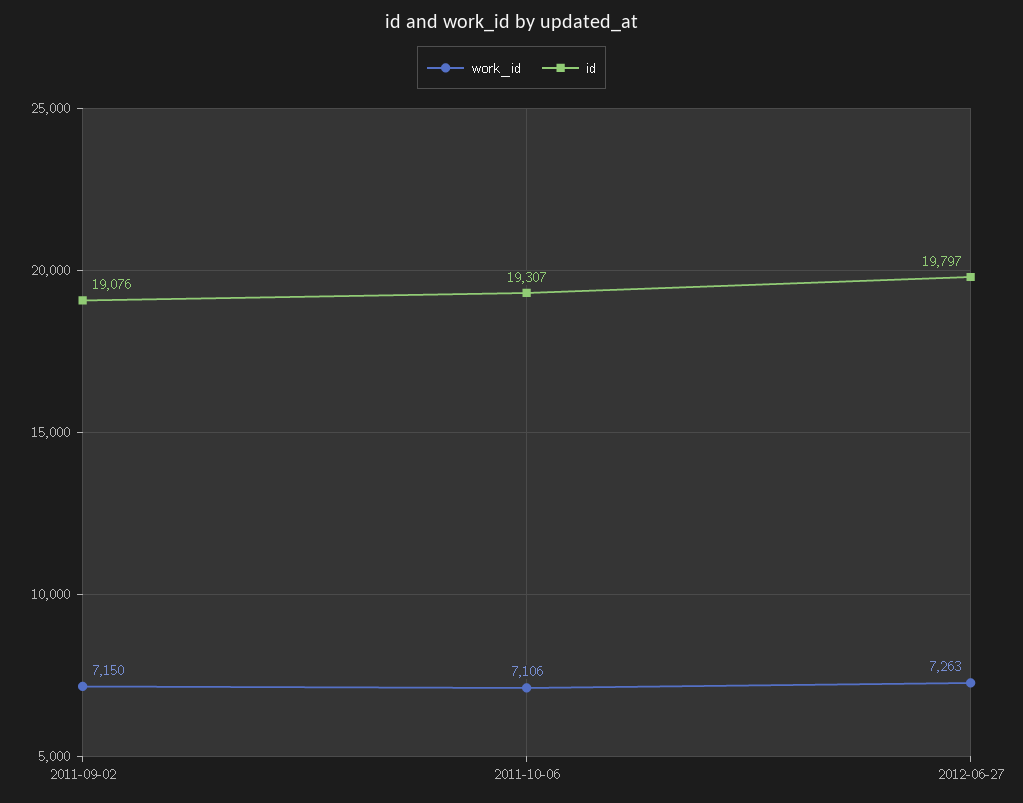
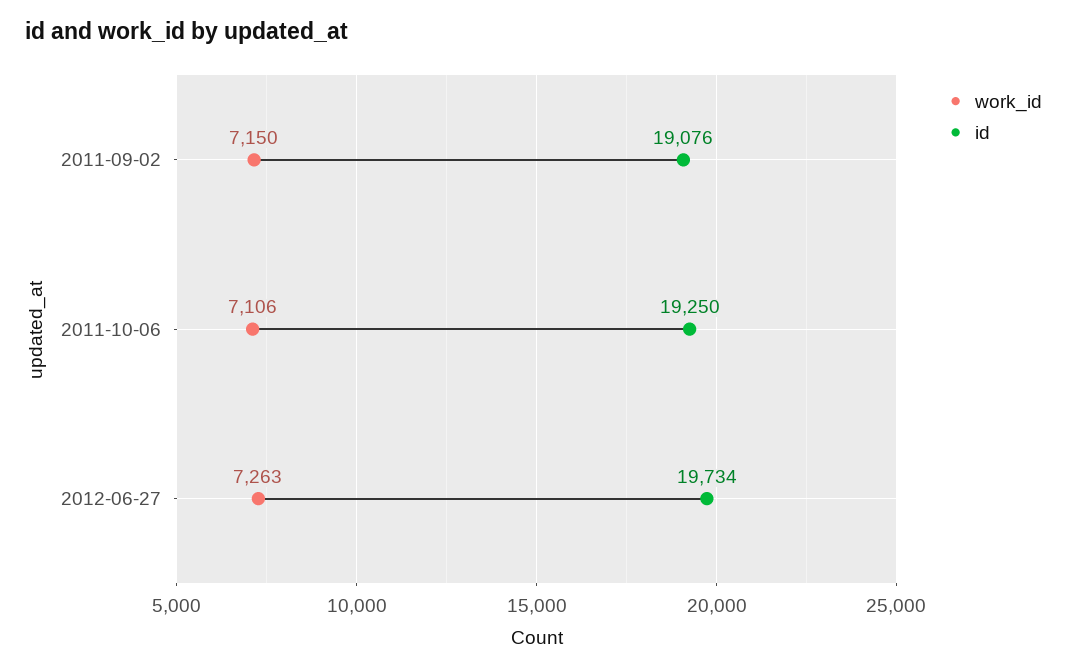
  {
    "work_id": {
      "2011-09-02": 7150,
      "2011-10-06": 7106,
      "2012-06-27": 7263
    },
    "id": {
      "2011-09-02": 19076,
-     "2011-10-06": 19307,
+     "2011-10-06": 19250,
-     "2012-06-27": 19797
+     "2012-06-27": 19734
    }
  }

